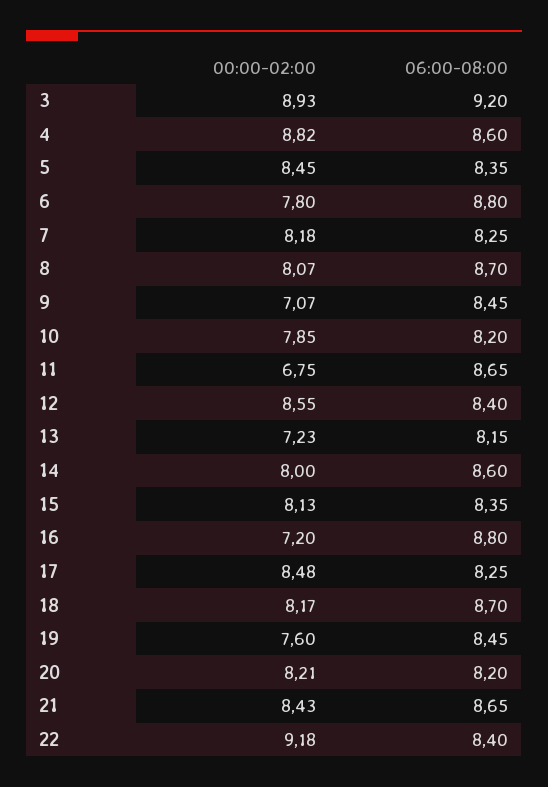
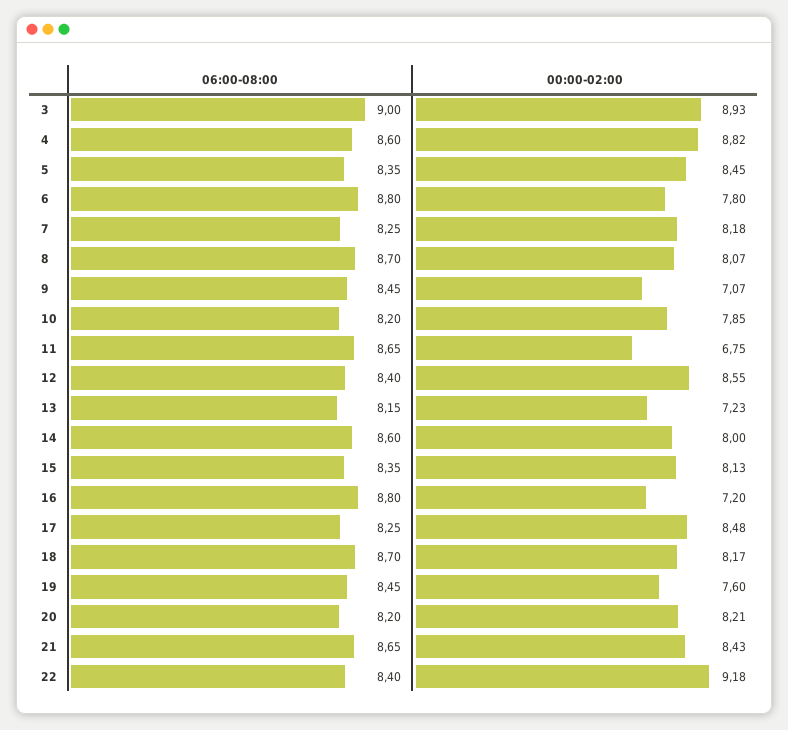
  {
    "00:00-02:00": {
      "3": 8.93,
      "4": 8.82,
      "5": 8.45,
      "6": 7.8,
      "7": 8.18,
      "8": 8.07,
      "9": 7.07,
      "10": 7.85,
      "11": 6.75,
      "12": 8.55,
      "13": 7.23,
      "14": 8,
      "15": 8.13,
      "16": 7.2,
      "17": 8.48,
      "18": 8.17,
      "19": 7.6,
      "20": 8.21,
      "21": 8.43,
      "22": 9.18
    },
    "06:00-08:00": {
-     "3": 9.2,
+     "3": 9,
      "4": 8.6,
      "5": 8.35,
      "6": 8.8,
      "7": 8.25,
      "8": 8.7,
      "9": 8.45,
      "10": 8.2,
      "11": 8.65,
      "12": 8.4,
      "13": 8.15,
      "14": 8.6,
      "15": 8.35,
      "16": 8.8,
      "17": 8.25,
      "18": 8.7,
      "19": 8.45,
      "20": 8.2,
      "21": 8.65,
      "22": 8.4
    }
  }

